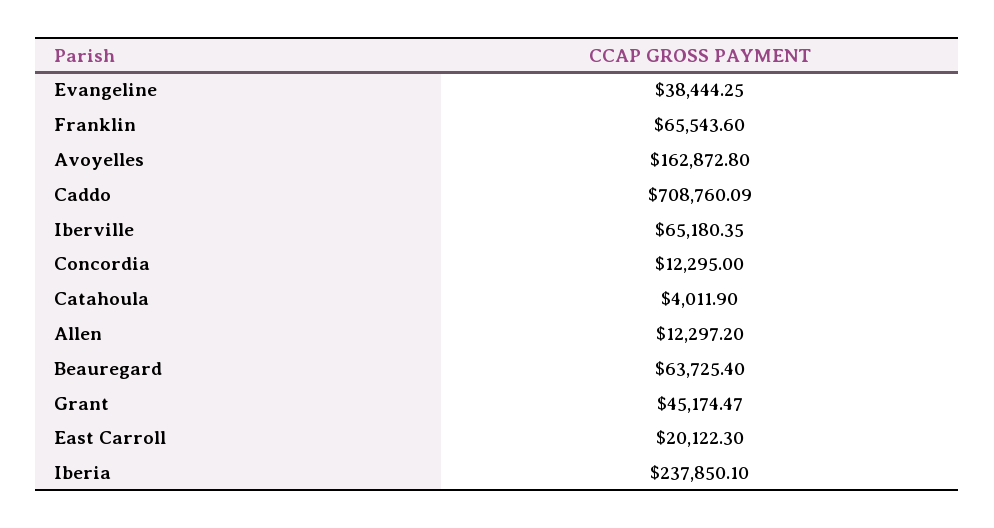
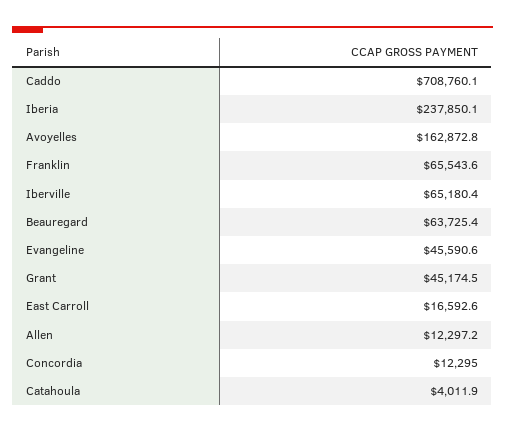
  {
-   "Evangeline": 38444.25,
+   "Evangeline": 45590.6,
    "Franklin": 65543.6,
    "Avoyelles": 162872.8,
    "Caddo": 708760.09,
    "Iberville": 65180.35,
    "Concordia": 12295,
    "Catahoula": 4011.9,
    "Allen": 12297.2,
    "Beauregard": 63725.4,
    "Grant": 45174.47,
-   "East Carroll": 20122.3,
+   "East Carroll": 16592.6,
    "Iberia": 237850.1
  }

